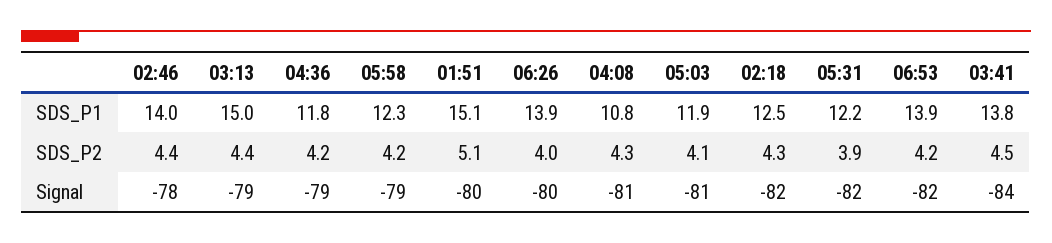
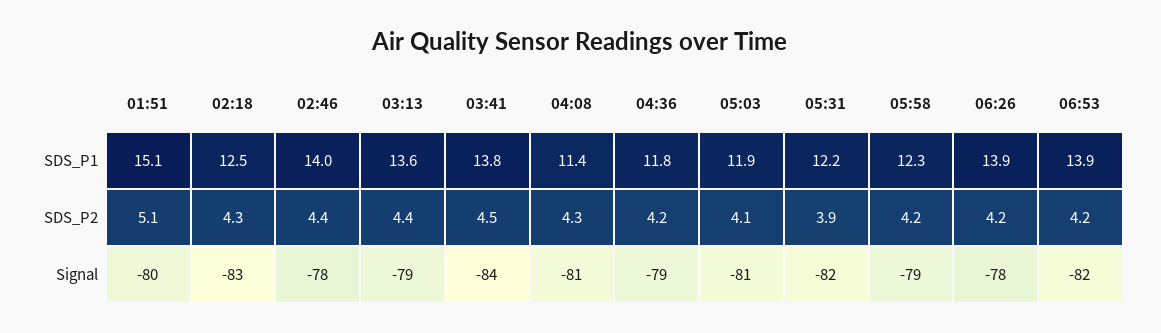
  {
    "02:46": {
      "SDS_P1": 14,
      "SDS_P2": 4.4,
      "Signal": -78
    },
    "03:13": {
-     "SDS_P1": 15,
+     "SDS_P1": 13.6,
      "SDS_P2": 4.4,
      "Signal": -79
    },
    "04:36": {
      "SDS_P1": 11.8,
      "SDS_P2": 4.2,
      "Signal": -79
    },
    "05:58": {
      "SDS_P1": 12.3,
      "SDS_P2": 4.2,
      "Signal": -79
    },
    "01:51": {
      "SDS_P1": 15.1,
      "SDS_P2": 5.1,
      "Signal": -80
    },
    "06:26": {
      "SDS_P1": 13.9,
-     "SDS_P2": 4,
+     "SDS_P2": 4.2,
-     "Signal": -80
+     "Signal": -78
    },
    "04:08": {
-     "SDS_P1": 10.8,
+     "SDS_P1": 11.4,
      "SDS_P2": 4.3,
      "Signal": -81
    },
    "05:03": {
      "SDS_P1": 11.9,
      "SDS_P2": 4.1,
      "Signal": -81
    },
    "02:18": {
      "SDS_P1": 12.5,
      "SDS_P2": 4.3,
-     "Signal": -82
+     "Signal": -83
    },
    "05:31": {
      "SDS_P1": 12.2,
      "SDS_P2": 3.9,
      "Signal": -82
    },
    "06:53": {
      "SDS_P1": 13.9,
      "SDS_P2": 4.2,
      "Signal": -82
    },
    "03:41": {
      "SDS_P1": 13.8,
      "SDS_P2": 4.5,
      "Signal": -84
    }
  }

